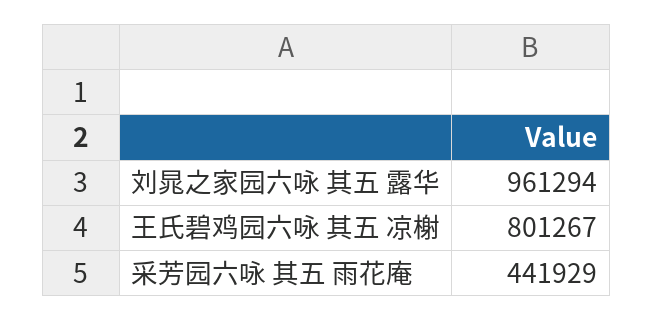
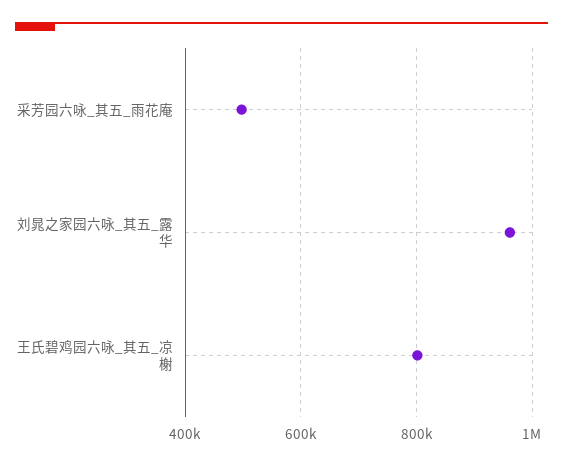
  {
    "刘晁之家园六咏 其五 露华": 961294,
    "王氏碧鸡园六咏 其五 凉榭": 801267,
-   "采芳园六咏 其五 雨花庵": 441929
+   "采芳园六咏 其五 雨花庵": 500000
  }

